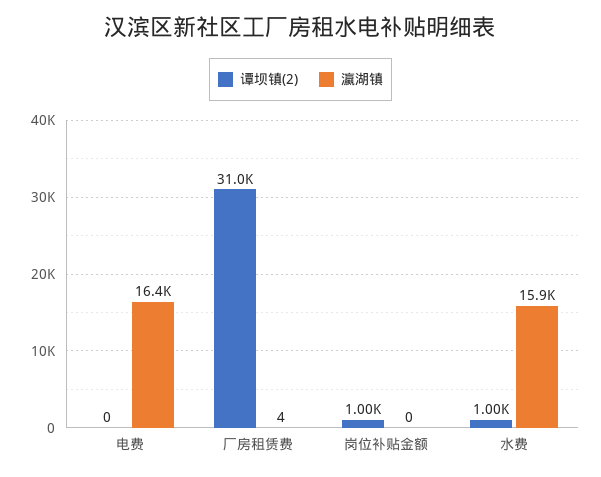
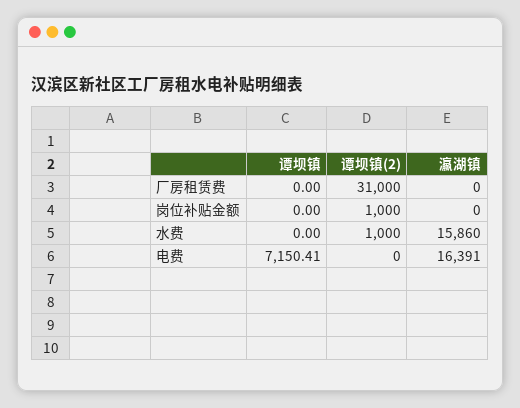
  {
    "谭坝镇(2)": {
      "电费": 0,
      "厂房租赁费": 31000,
      "岗位补贴金额": 1000,
      "水费": 1000
    },
    "瀛湖镇": {
      "电费": 16391,
-     "厂房租赁费": 4,
+     "厂房租赁费": 0,
      "岗位补贴金额": 0,
      "水费": 15860
-   }
+   },
+   "谭坝镇": {
+     "厂房租赁费": 0,
+     "岗位补贴金额": 0,
+     "水费": 0,
+     "电费": 7150.41
+   }
  }

